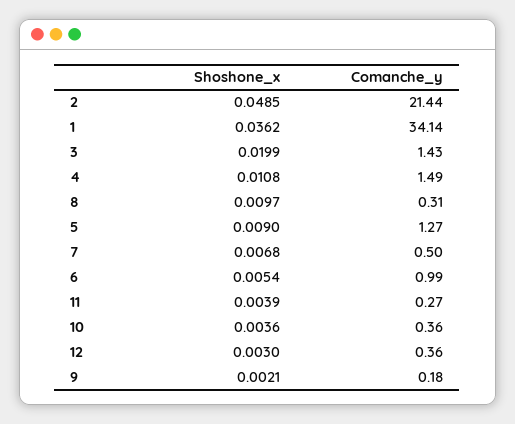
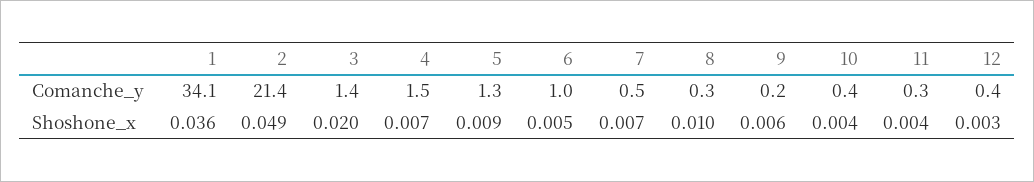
  {
    "Shoshone_x": {
      "2": 0.0485,
      "1": 0.0362,
      "3": 0.0199,
-     "4": 0.0108,
+     "4": 0.007,
      "8": 0.0097,
      "5": 0.009,
      "7": 0.0068,
      "6": 0.0054,
      "11": 0.0039,
      "10": 0.0036,
      "12": 0.003,
-     "9": 0.0021
+     "9": 0.006
    },
    "Comanche_y": {
      "2": 21.44,
      "1": 34.14,
      "3": 1.43,
      "4": 1.49,
      "8": 0.31,
      "5": 1.27,
      "7": 0.5,
      "6": 0.99,
      "11": 0.27,
      "10": 0.36,
      "12": 0.36,
      "9": 0.18
    }
  }

